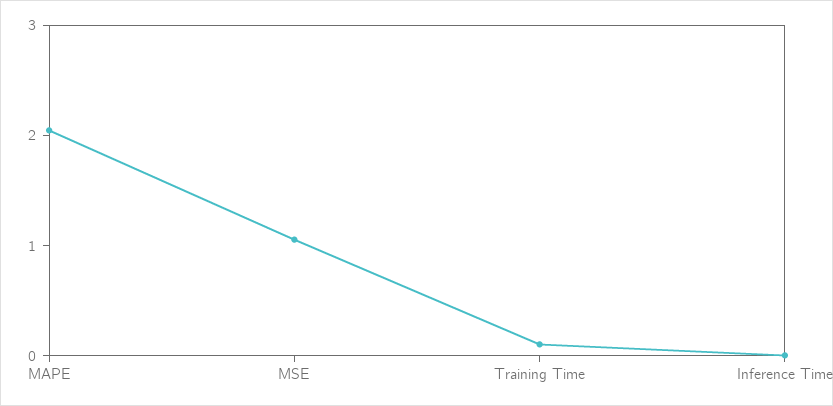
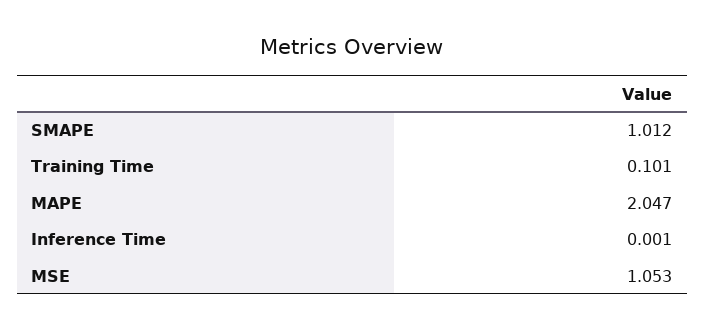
  {
    "MAPE": 2.047,
    "MSE": 1.053,
    "Training Time": 0.101,
-   "Inference Time": 0.001
+   "Inference Time": 0.001,
+   "SMAPE": 1.012
  }

